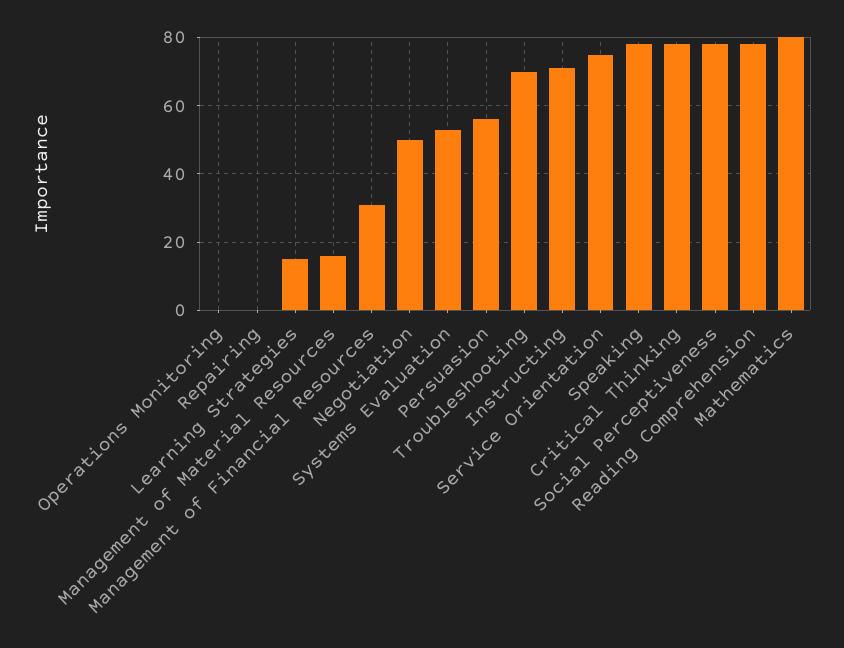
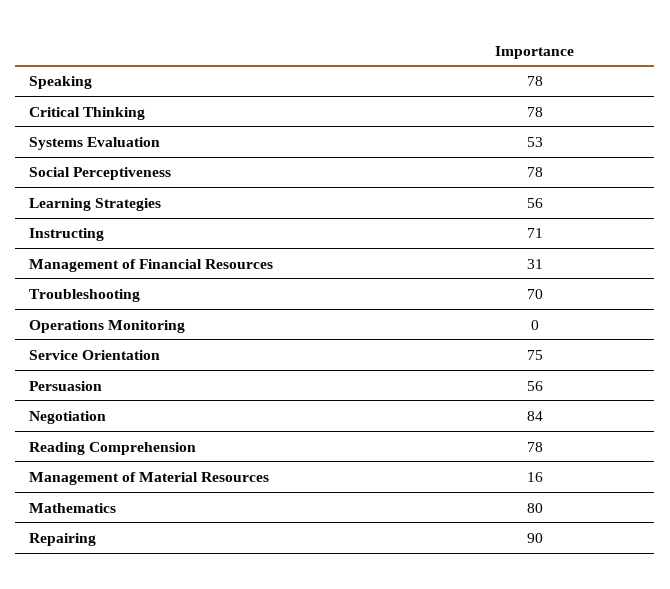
  {
    "Operations Monitoring": 0,
-   "Repairing": 0,
+   "Repairing": 90,
-   "Learning Strategies": 15,
+   "Learning Strategies": 56,
    "Management of Material Resources": 16,
    "Management of Financial Resources": 31,
-   "Negotiation": 50,
+   "Negotiation": 84,
    "Systems Evaluation": 53,
    "Persuasion": 56,
    "Troubleshooting": 70,
    "Instructing": 71,
    "Service Orientation": 75,
    "Speaking": 78,
    "Critical Thinking": 78,
    "Social Perceptiveness": 78,
    "Reading Comprehension": 78,
    "Mathematics": 80
  }

